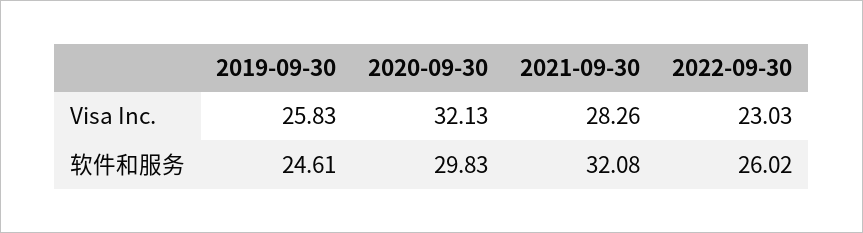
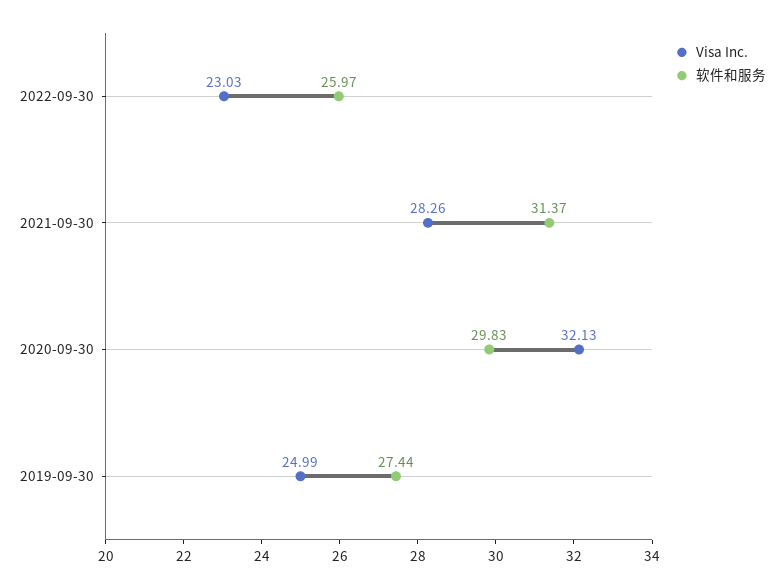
  {
    "Visa Inc.": {
-     "2019-09-30": 25.83,
+     "2019-09-30": 24.99,
      "2020-09-30": 32.13,
      "2021-09-30": 28.26,
      "2022-09-30": 23.03
    },
    "软件和服务": {
-     "2019-09-30": 24.61,
+     "2019-09-30": 27.44,
      "2020-09-30": 29.83,
-     "2021-09-30": 32.08,
+     "2021-09-30": 31.37,
-     "2022-09-30": 26.02
+     "2022-09-30": 25.97
    }
  }

